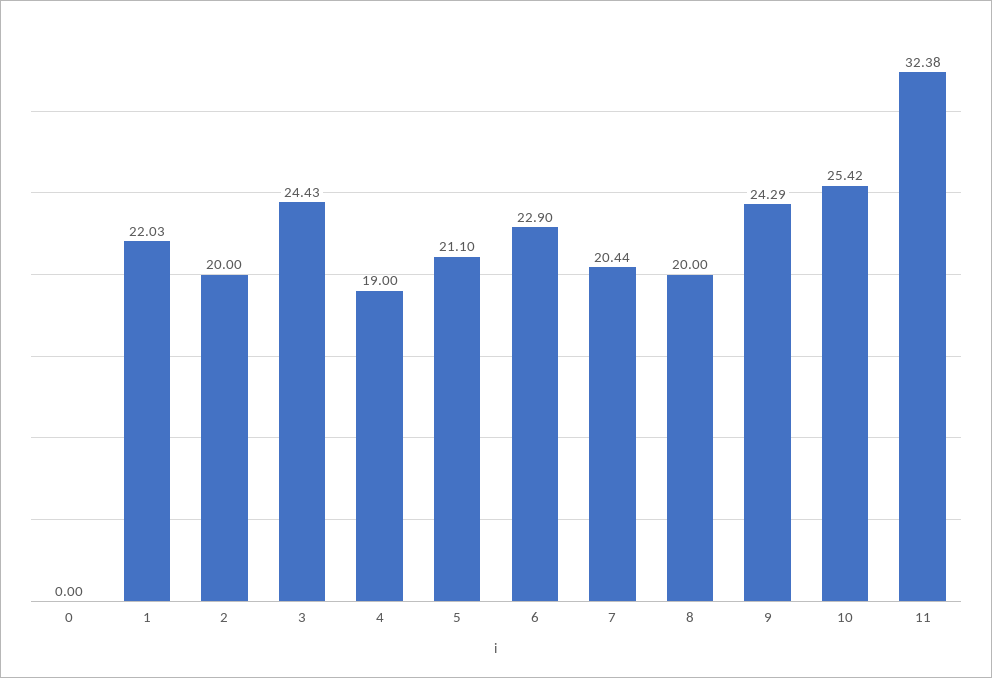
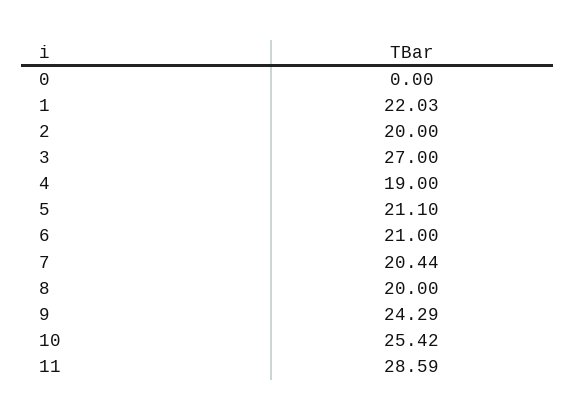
  {
    "0": 0,
    "1": 22.03,
    "2": 20,
-   "3": 24.43,
+   "3": 27,
    "4": 19,
    "5": 21.1,
-   "6": 22.9,
+   "6": 21,
    "7": 20.44,
    "8": 20,
    "9": 24.29,
    "10": 25.42,
-   "11": 32.38
+   "11": 28.59
  }

